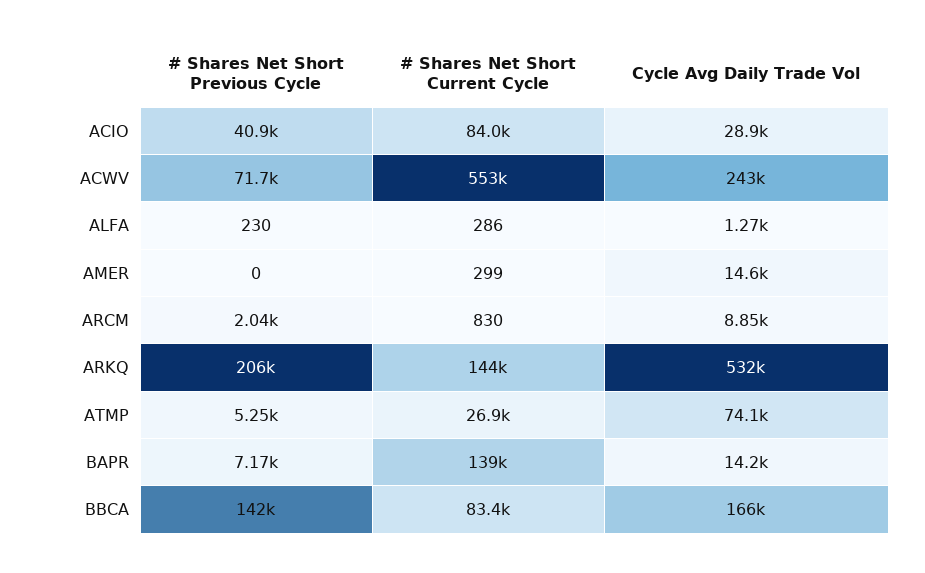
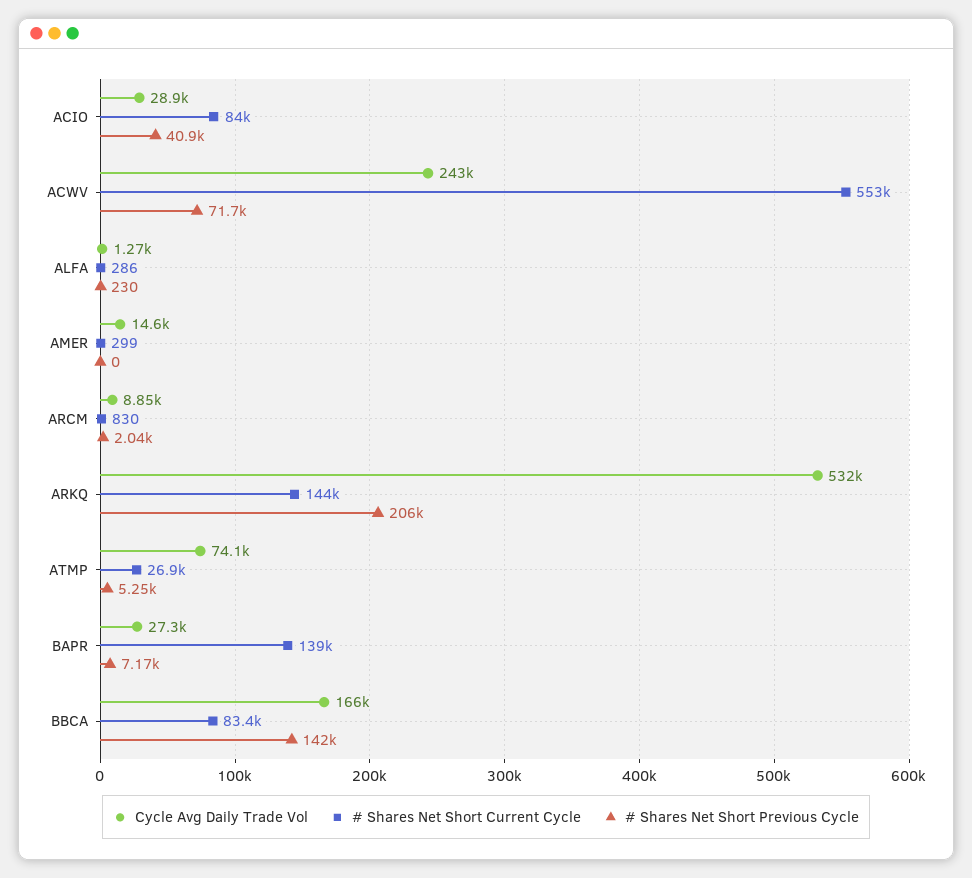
  {
    "# Shares Net Short Previous Cycle": {
      "ACIO": 40900,
      "ACWV": 71700,
      "ALFA": 230,
      "AMER": 0,
      "ARCM": 2040,
      "ARKQ": 206000,
      "ATMP": 5250,
      "BAPR": 7170,
      "BBCA": 142000
    },
    "# Shares Net Short Current Cycle": {
      "ACIO": 84000,
      "ACWV": 553000,
      "ALFA": 286,
      "AMER": 299,
      "ARCM": 830,
      "ARKQ": 144000,
      "ATMP": 26900,
      "BAPR": 139000,
      "BBCA": 83400
    },
    "Cycle Avg Daily Trade Vol": {
      "ACIO": 28900,
      "ACWV": 243000,
      "ALFA": 1270,
      "AMER": 14600,
      "ARCM": 8850,
      "ARKQ": 532000,
      "ATMP": 74100,
-     "BAPR": 14200,
+     "BAPR": 27300,
      "BBCA": 166000
    }
  }

